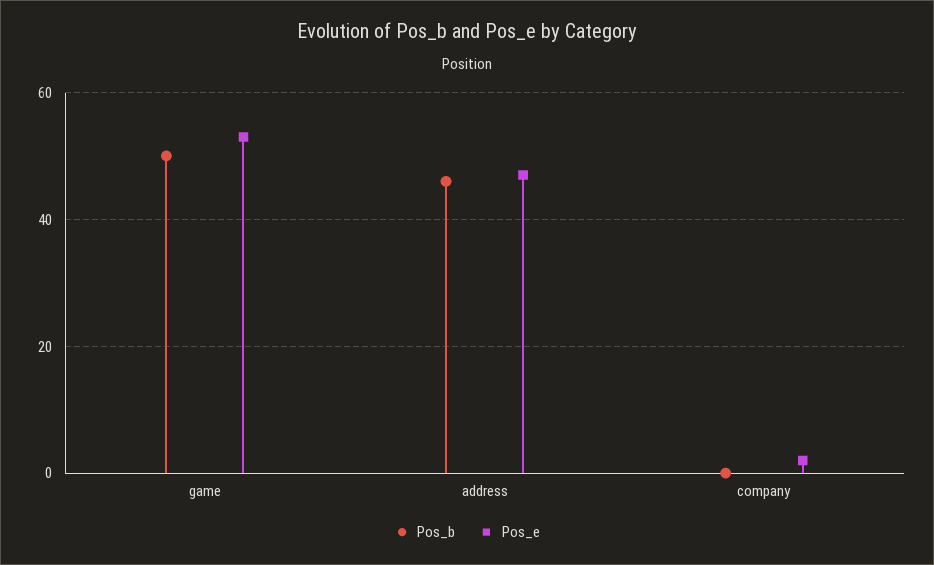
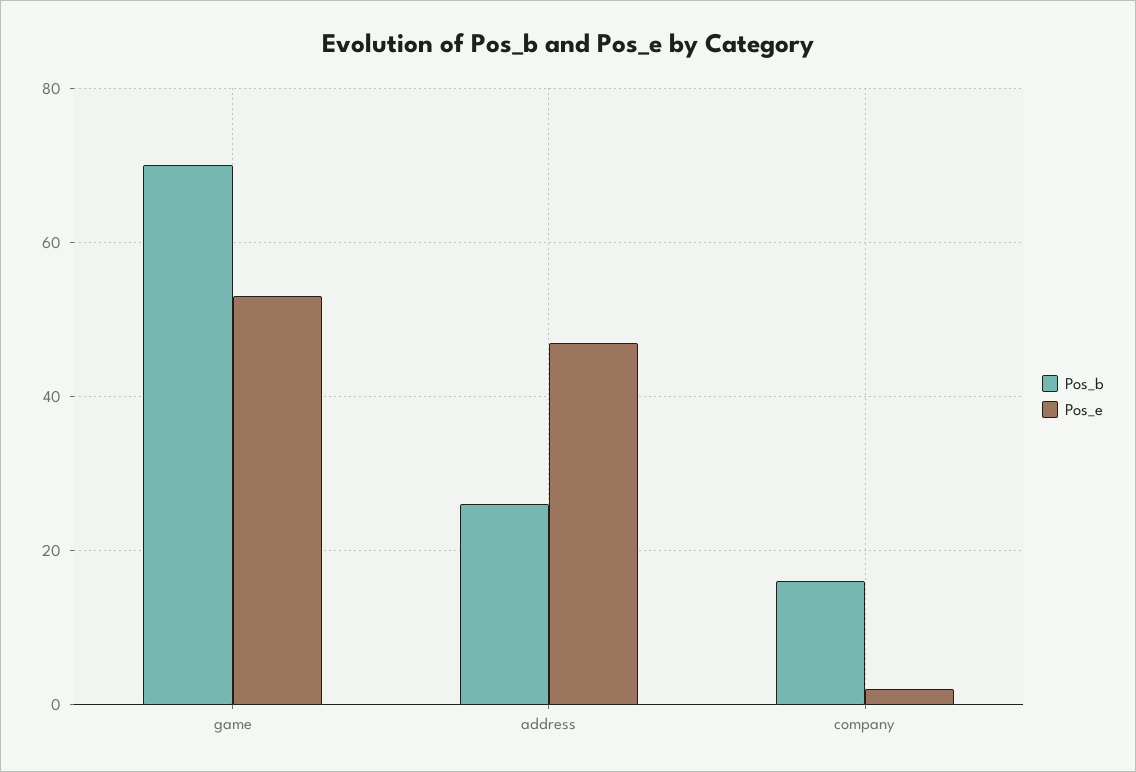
  {
    "Pos_b": {
-     "game": 50,
+     "game": 70,
-     "address": 45,
+     "address": 25,
-     "company": 0
+     "company": 15
    },
    "Pos_e": {
      "game": 55,
      "address": 45,
      "company": 0
    }
  }

